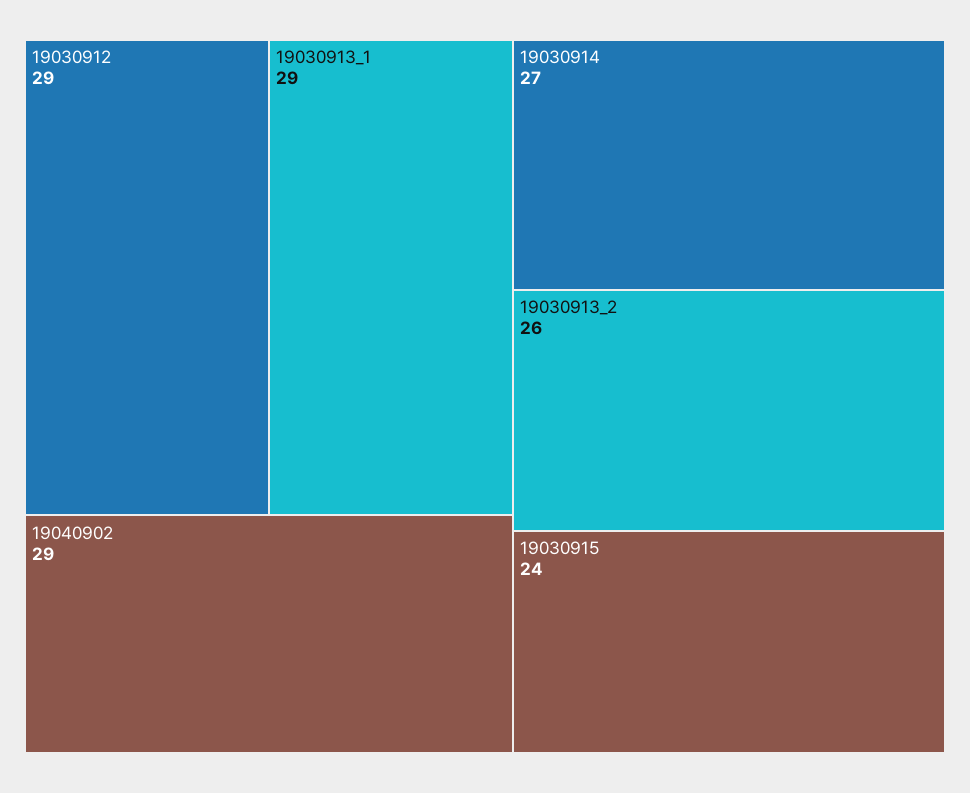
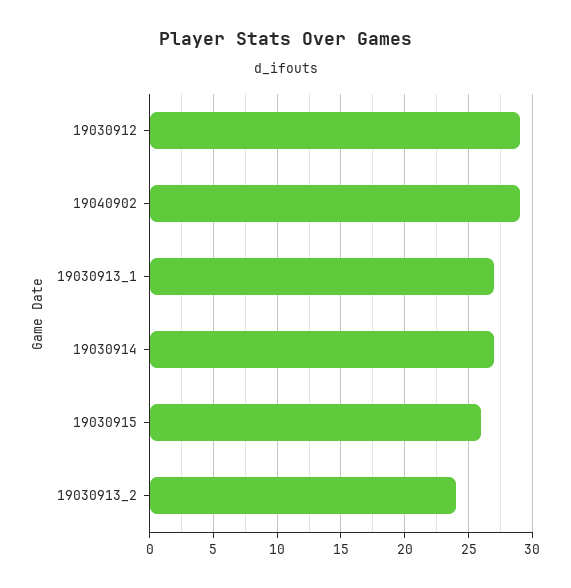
  {
    "19030912": 29,
-   "19030913_1": 29,
+   "19030913_1": 27,
    "19040902": 29,
    "19030914": 27,
-   "19030913_2": 26,
+   "19030913_2": 24,
-   "19030915": 24
+   "19030915": 26
  }

